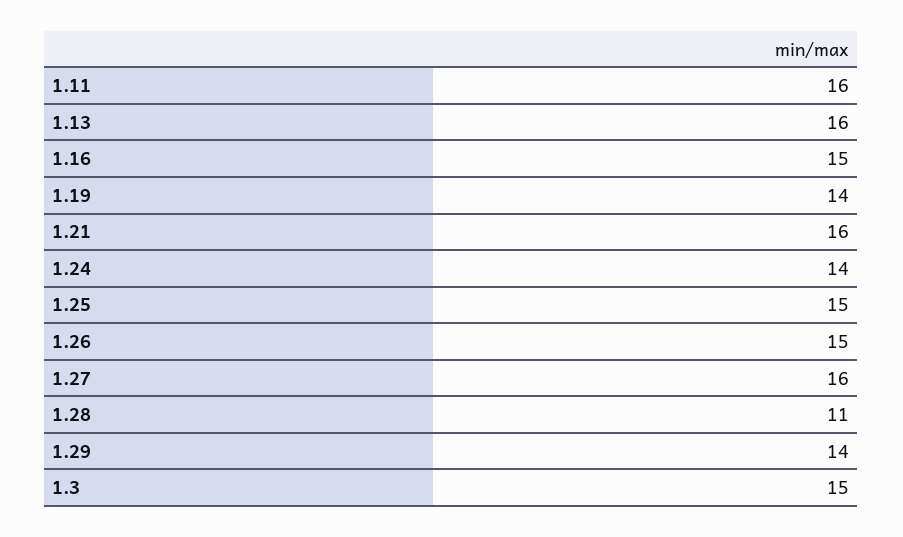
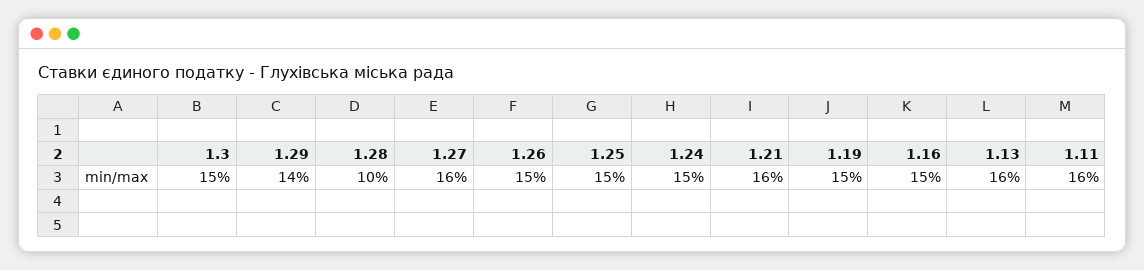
  {
    "1.11": 16,
    "1.13": 16,
    "1.16": 15,
-   "1.19": 14,
+   "1.19": 15,
    "1.21": 16,
-   "1.24": 14,
+   "1.24": 15,
    "1.25": 15,
    "1.26": 15,
    "1.27": 16,
-   "1.28": 11,
+   "1.28": 10,
    "1.29": 14,
    "1.3": 15
  }

